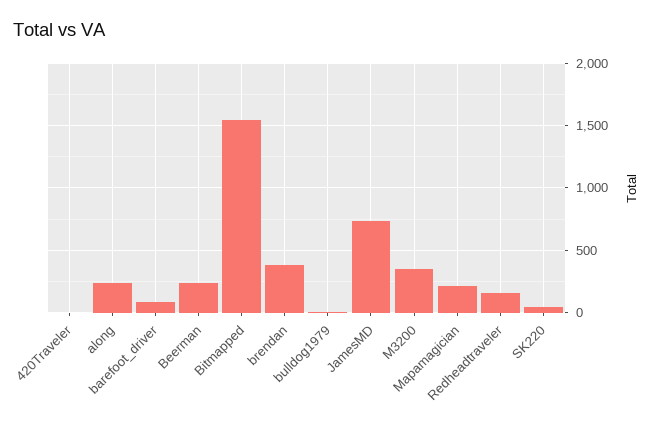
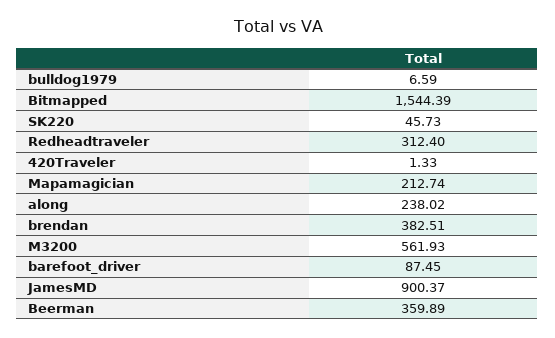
  {
    "420Traveler": 1.33,
    "along": 238.02,
    "barefoot_driver": 87.45,
-   "Beerman": 250,
+   "Beerman": 359.89,
    "Bitmapped": 1544.39,
    "brendan": 382.51,
    "bulldog1979": 6.59,
-   "JamesMD": 750,
+   "JamesMD": 900.37,
-   "M3200": 350,
+   "M3200": 561.93,
    "Mapamagician": 212.74,
-   "Redheadtraveler": 150,
+   "Redheadtraveler": 312.4,
    "SK220": 45.73
  }

